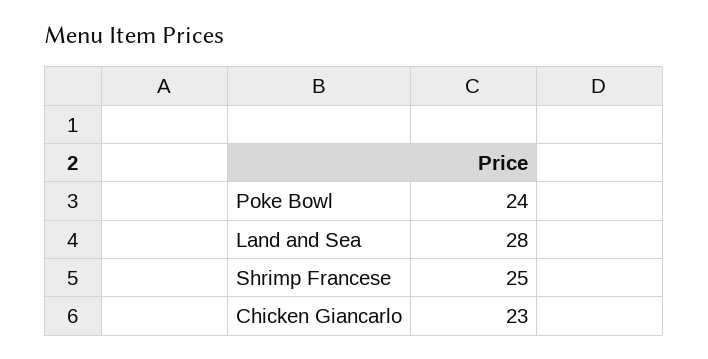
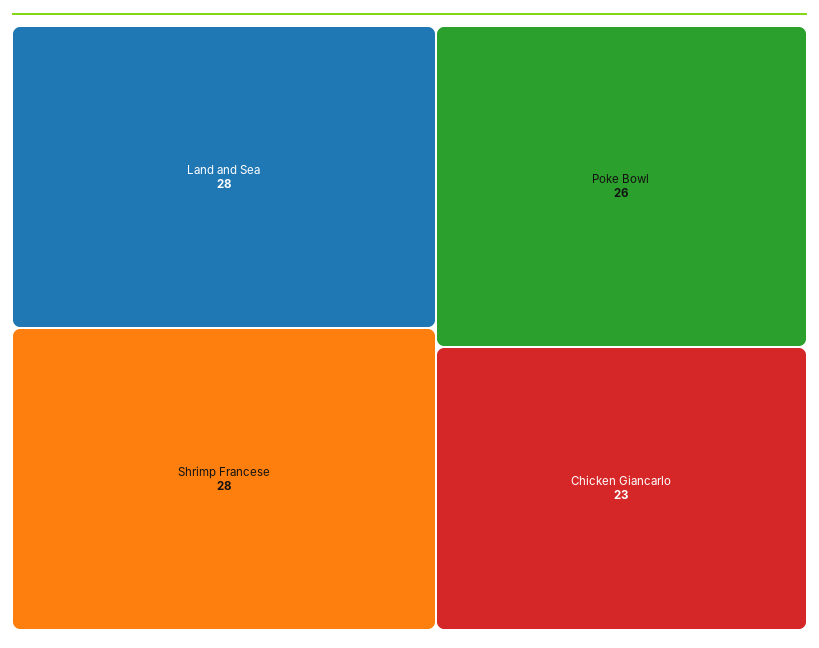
  {
-   "Poke Bowl": 24,
+   "Poke Bowl": 26,
    "Land and Sea": 28,
-   "Shrimp Francese": 25,
+   "Shrimp Francese": 28,
    "Chicken Giancarlo": 23
  }

